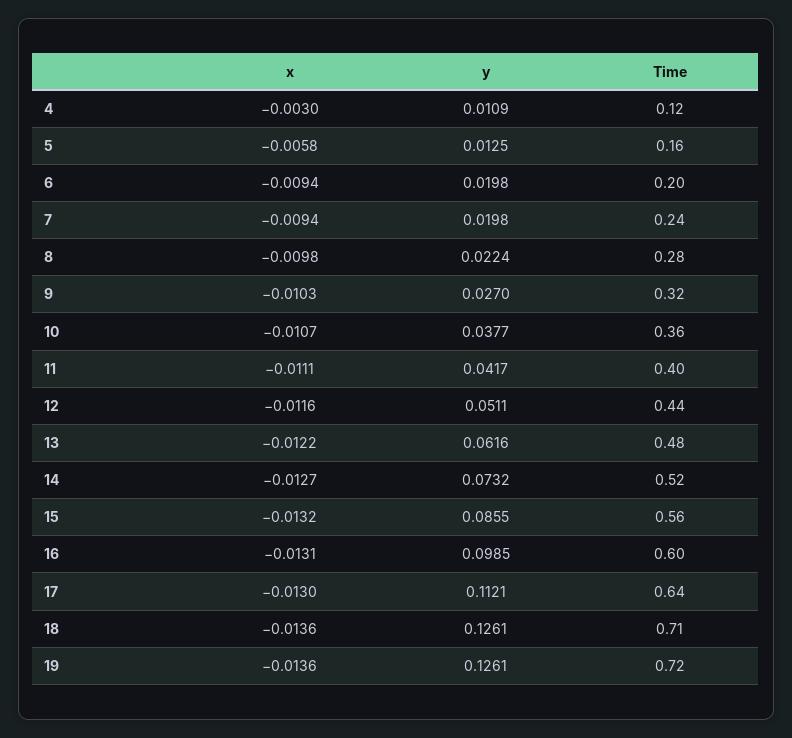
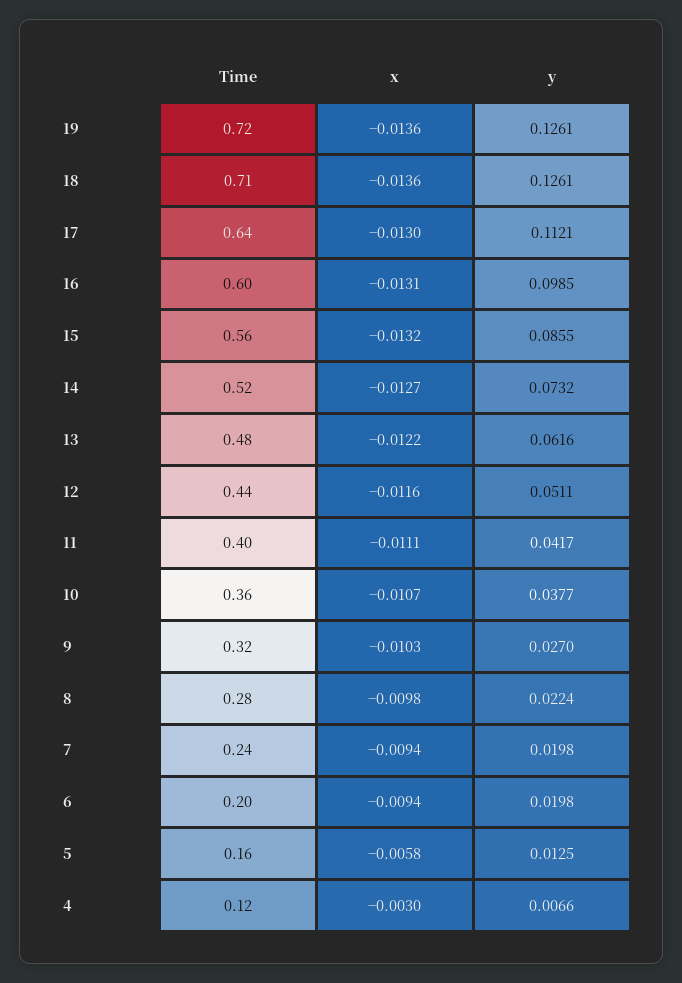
  {
    "x": {
      "4": -0.003,
      "5": -0.0058,
      "6": -0.0094,
      "7": -0.0094,
      "8": -0.0098,
      "9": -0.0103,
      "10": -0.0107,
      "11": -0.0111,
      "12": -0.0116,
      "13": -0.0122,
      "14": -0.0127,
      "15": -0.0132,
      "16": -0.0131,
      "17": -0.013,
      "18": -0.0136,
      "19": -0.0136
    },
    "y": {
-     "4": 0.0109,
+     "4": 0.0066,
      "5": 0.0125,
      "6": 0.0198,
      "7": 0.0198,
      "8": 0.0224,
      "9": 0.027,
      "10": 0.0377,
      "11": 0.0417,
      "12": 0.0511,
      "13": 0.0616,
      "14": 0.0732,
      "15": 0.0855,
      "16": 0.0985,
      "17": 0.1121,
      "18": 0.1261,
      "19": 0.1261
    },
    "Time": {
      "4": 0.12,
      "5": 0.16,
      "6": 0.2,
      "7": 0.24,
      "8": 0.28,
      "9": 0.32,
      "10": 0.36,
      "11": 0.4,
      "12": 0.44,
      "13": 0.48,
      "14": 0.52,
      "15": 0.56,
      "16": 0.6,
      "17": 0.64,
      "18": 0.71,
      "19": 0.72
    }
  }

